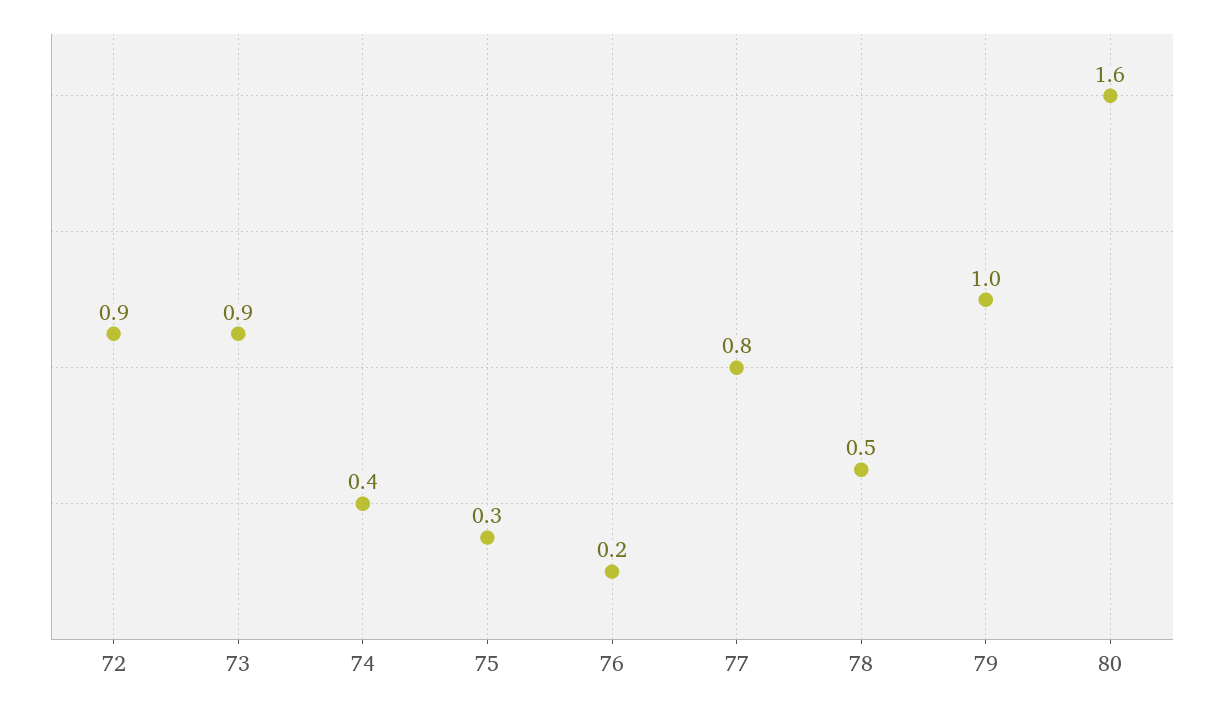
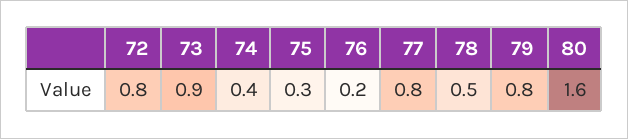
  {
-   "72": 0.9,
+   "72": 0.8,
    "73": 0.9,
    "74": 0.4,
    "75": 0.3,
    "76": 0.2,
    "77": 0.8,
    "78": 0.5,
-   "79": 1,
+   "79": 0.8,
    "80": 1.6
  }

